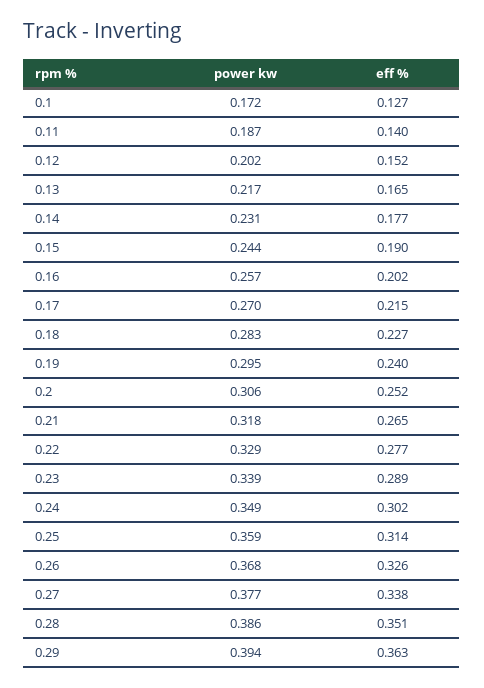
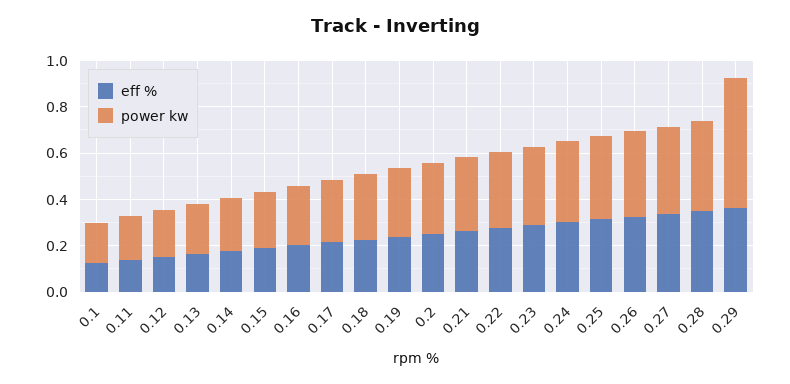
  {
    "power kw": {
      "0.1": 0.172,
      "0.11": 0.187,
      "0.12": 0.202,
      "0.13": 0.217,
      "0.14": 0.231,
      "0.15": 0.244,
      "0.16": 0.257,
      "0.17": 0.27,
      "0.18": 0.283,
      "0.19": 0.295,
      "0.2": 0.306,
      "0.21": 0.318,
      "0.22": 0.329,
      "0.23": 0.339,
      "0.24": 0.349,
      "0.25": 0.359,
      "0.26": 0.368,
      "0.27": 0.377,
      "0.28": 0.386,
-     "0.29": 0.394
+     "0.29": 0.55
    },
    "eff %": {
      "0.1": 0.127,
      "0.11": 0.14,
      "0.12": 0.152,
      "0.13": 0.165,
      "0.14": 0.177,
      "0.15": 0.19,
      "0.16": 0.202,
      "0.17": 0.215,
      "0.18": 0.227,
      "0.19": 0.24,
      "0.2": 0.252,
      "0.21": 0.265,
      "0.22": 0.277,
      "0.23": 0.289,
      "0.24": 0.302,
      "0.25": 0.314,
      "0.26": 0.326,
      "0.27": 0.338,
      "0.28": 0.351,
      "0.29": 0.363
    }
  }

